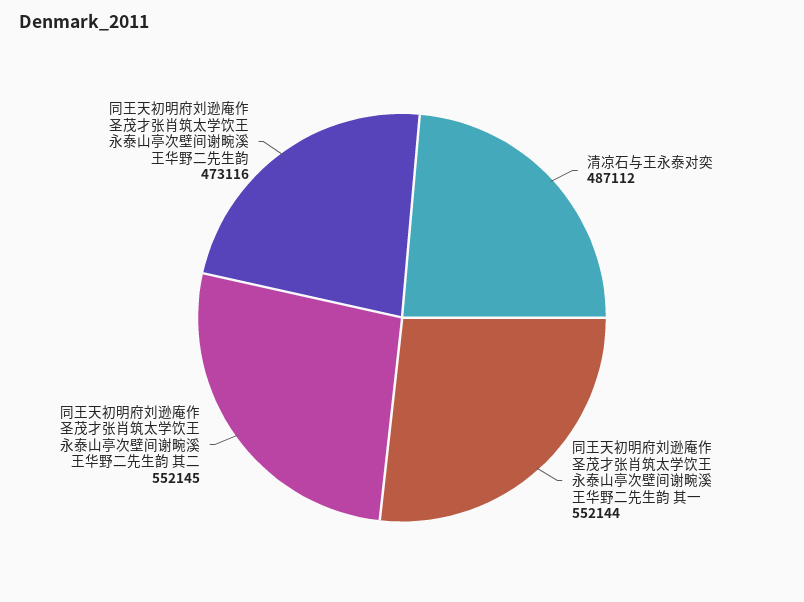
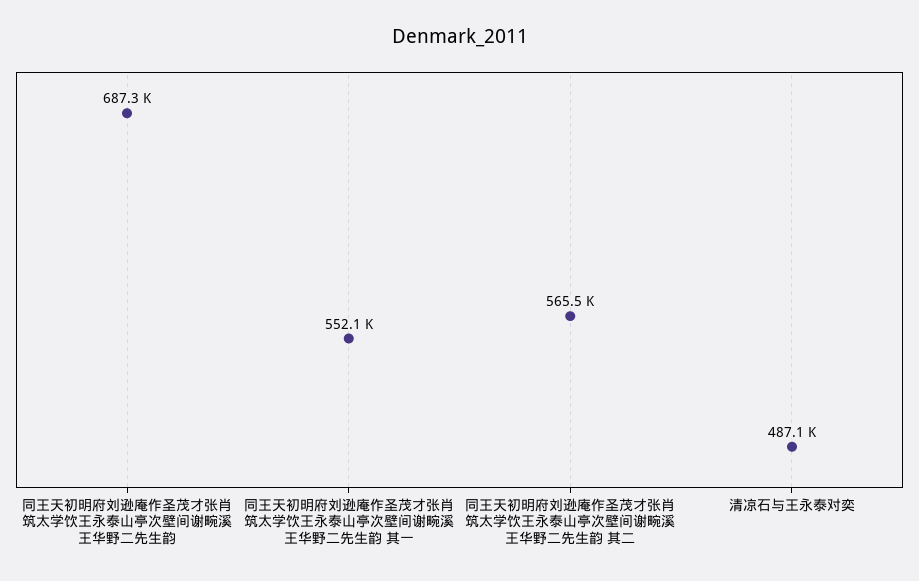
  {
    "清凉石与王永泰对奕": 487112,
    "同王天初明府刘逊庵作圣茂才张肖筑太学饮王永泰山亭次壁间谢畹溪王华野二先生韵 其一": 552144,
-   "同王天初明府刘逊庵作圣茂才张肖筑太学饮王永泰山亭次壁间谢畹溪王华野二先生韵 其二": 552145,
+   "同王天初明府刘逊庵作圣茂才张肖筑太学饮王永泰山亭次壁间谢畹溪王华野二先生韵 其二": 565500,
-   "同王天初明府刘逊庵作圣茂才张肖筑太学饮王永泰山亭次壁间谢畹溪王华野二先生韵": 473116
+   "同王天初明府刘逊庵作圣茂才张肖筑太学饮王永泰山亭次壁间谢畹溪王华野二先生韵": 687300
  }

